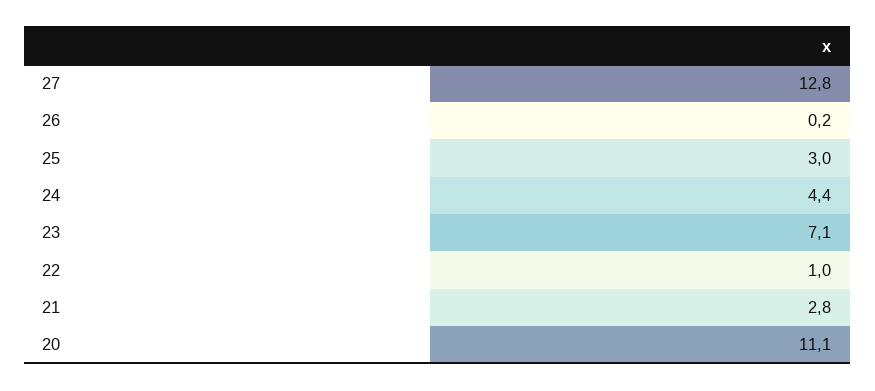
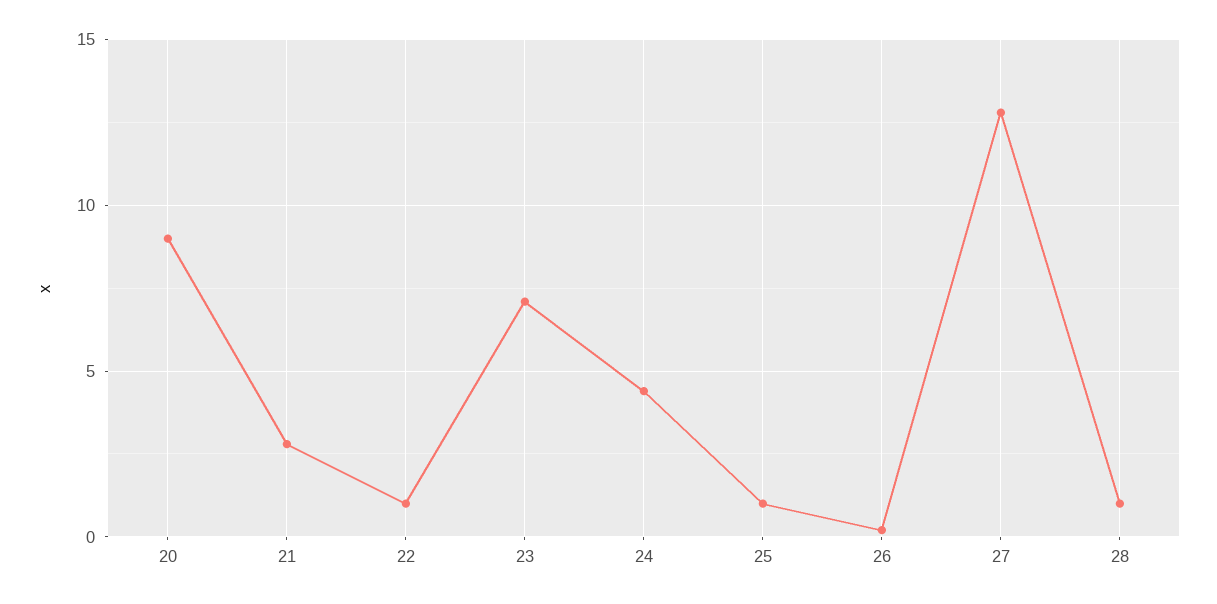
  {
    "27": 12.8,
    "26": 0.2,
-   "25": 3,
+   "25": 1,
    "24": 4.4,
    "23": 7.1,
    "22": 1,
    "21": 2.8,
-   "20": 11.1
+   "20": 9,
+   "28": 1
  }

